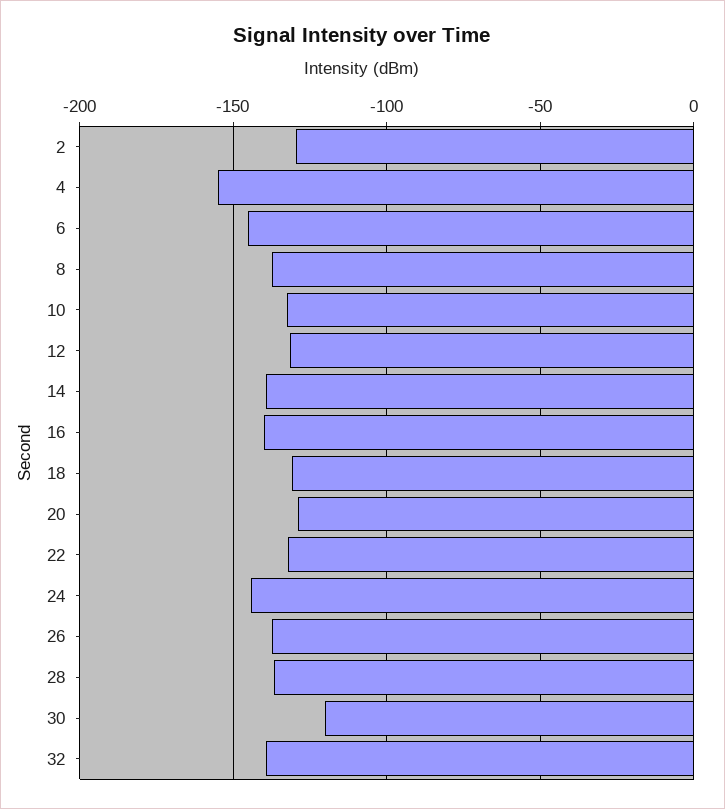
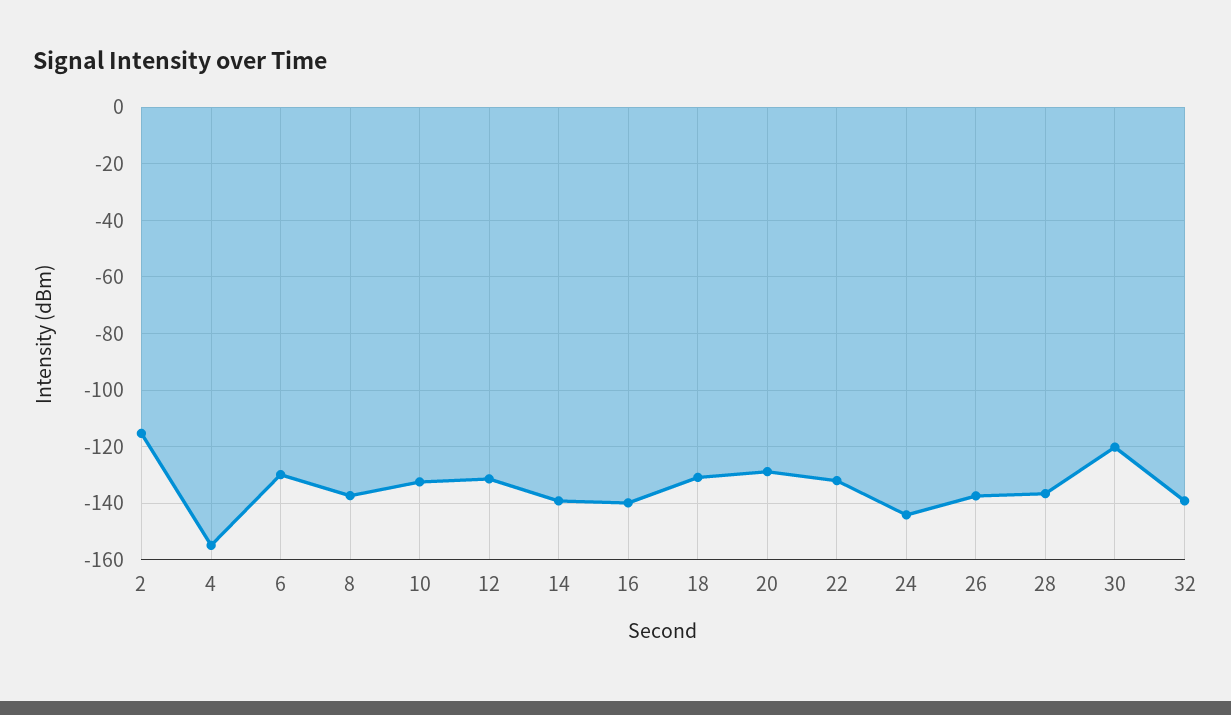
  {
-   "2": -130,
+   "2": -115,
    "4": -155,
-   "6": -145,
+   "6": -130,
    "8": -137.5,
    "10": -132.5,
    "12": -132.5,
    "14": -140,
    "16": -140,
    "18": -130,
    "20": -130,
    "22": -132.5,
    "24": -145,
    "26": -137.5,
    "28": -137.5,
    "30": -120,
    "32": -140
  }

